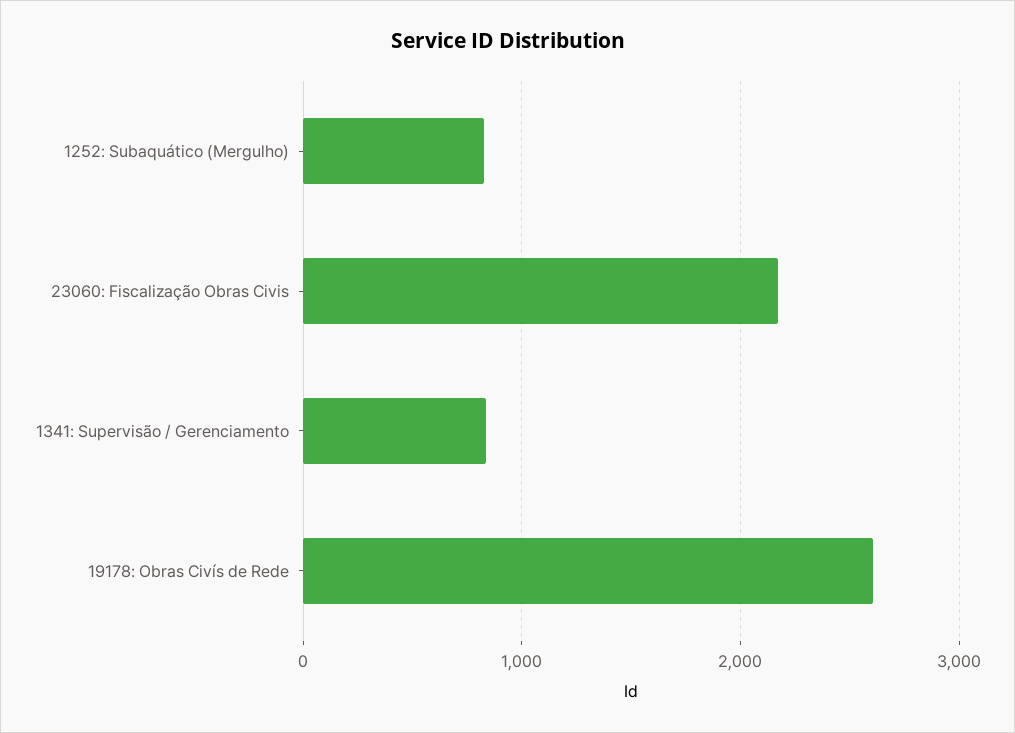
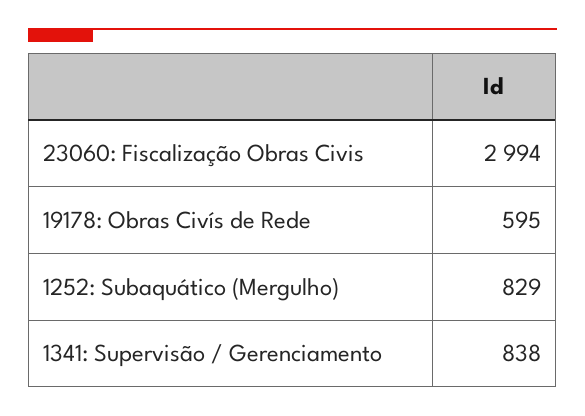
  {
    "1252: Subaquático (Mergulho)": 829,
-   "23060: Fiscalização Obras Civis": 2200,
+   "23060: Fiscalização Obras Civis": 2994,
    "1341: Supervisão / Gerenciamento": 838,
-   "19178: Obras Civís de Rede": 2600
+   "19178: Obras Civís de Rede": 595
  }

